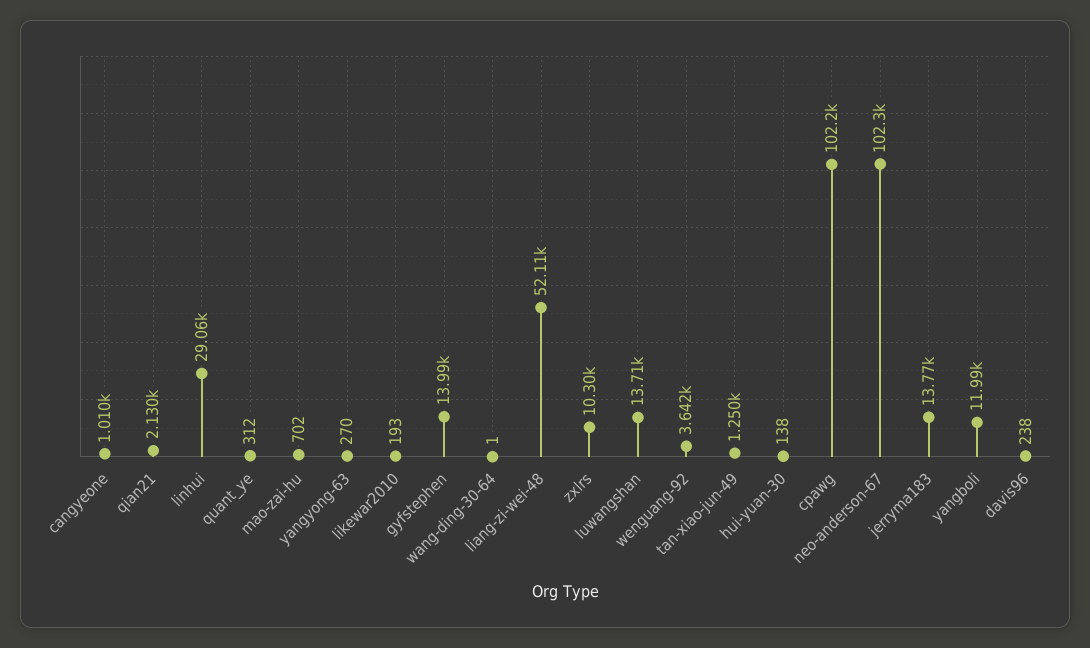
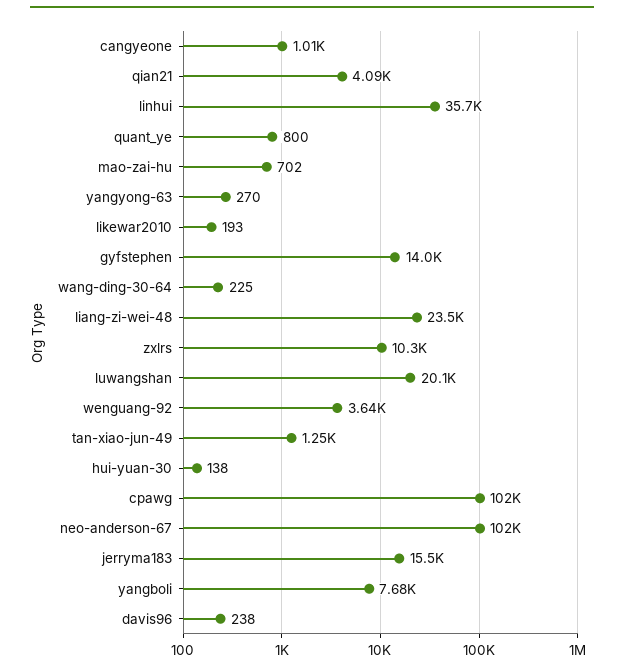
  {
    "cangyeone": 1010,
-   "qian21": 2130,
+   "qian21": 4090,
-   "linhui": 29060,
+   "linhui": 35700,
-   "quant_ye": 312,
+   "quant_ye": 800,
    "mao-zai-hu": 702,
    "yangyong-63": 270,
    "likewar2010": 193,
    "gyfstephen": 13990,
-   "wang-ding-30-64": 1,
+   "wang-ding-30-64": 225,
-   "liang-zi-wei-48": 52110,
+   "liang-zi-wei-48": 23500,
    "zxlrs": 10300,
-   "luwangshan": 13710,
+   "luwangshan": 20100,
    "wenguang-92": 3642,
    "tan-xiao-jun-49": 1250,
    "hui-yuan-30": 138,
    "cpawg": 102200,
    "neo-anderson-67": 102300,
-   "jerryma183": 13770,
+   "jerryma183": 15500,
-   "yangboli": 11990,
+   "yangboli": 7680,
    "davis96": 238
  }

